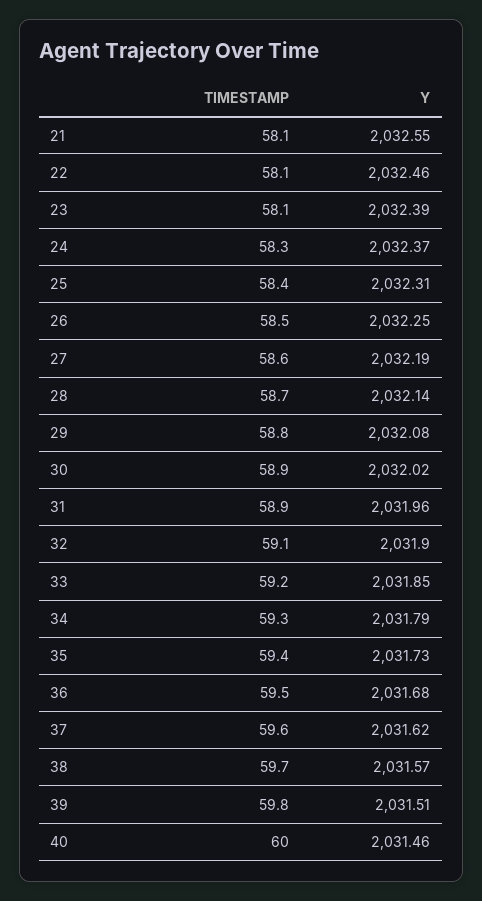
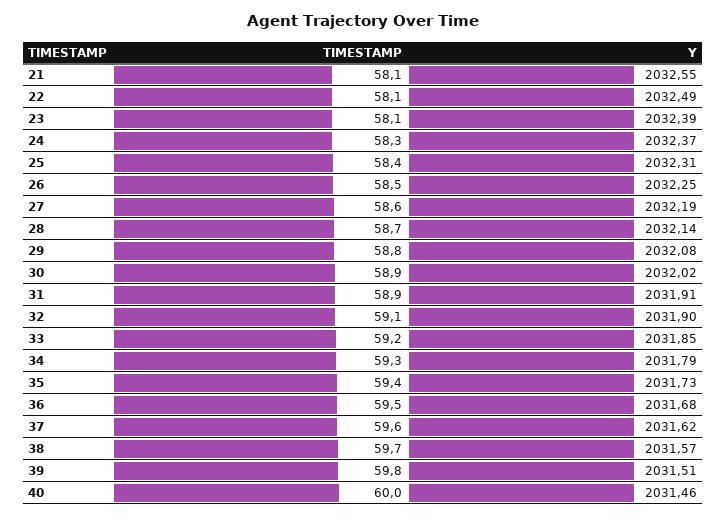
  {
    "TIMESTAMP": {
      "21": 58.1,
      "22": 58.1,
      "23": 58.1,
      "24": 58.3,
      "25": 58.4,
      "26": 58.5,
      "27": 58.6,
      "28": 58.7,
      "29": 58.8,
      "30": 58.9,
      "31": 58.9,
      "32": 59.1,
      "33": 59.2,
      "34": 59.3,
      "35": 59.4,
      "36": 59.5,
      "37": 59.6,
      "38": 59.7,
      "39": 59.8,
      "40": 60
    },
    "Y": {
      "21": 2032.55,
-     "22": 2032.46,
+     "22": 2032.49,
      "23": 2032.39,
      "24": 2032.37,
      "25": 2032.31,
      "26": 2032.25,
      "27": 2032.19,
      "28": 2032.14,
      "29": 2032.08,
      "30": 2032.02,
-     "31": 2031.96,
+     "31": 2031.91,
      "32": 2031.9,
      "33": 2031.85,
      "34": 2031.79,
      "35": 2031.73,
      "36": 2031.68,
      "37": 2031.62,
      "38": 2031.57,
      "39": 2031.51,
      "40": 2031.46
    }
  }

